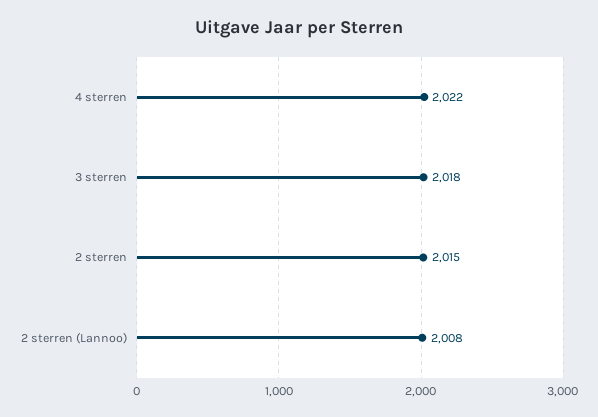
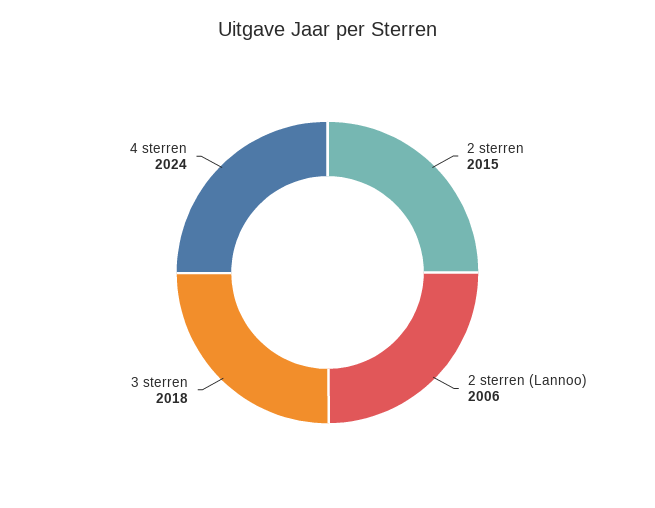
  {
-   "4 sterren": 2022,
+   "4 sterren": 2024,
    "3 sterren": 2018,
    "2 sterren": 2015,
-   "2 sterren (Lannoo)": 2008
+   "2 sterren (Lannoo)": 2006
  }

